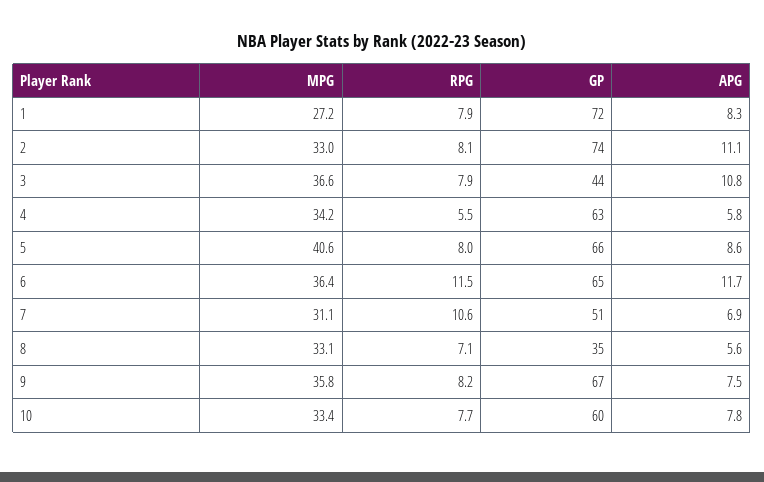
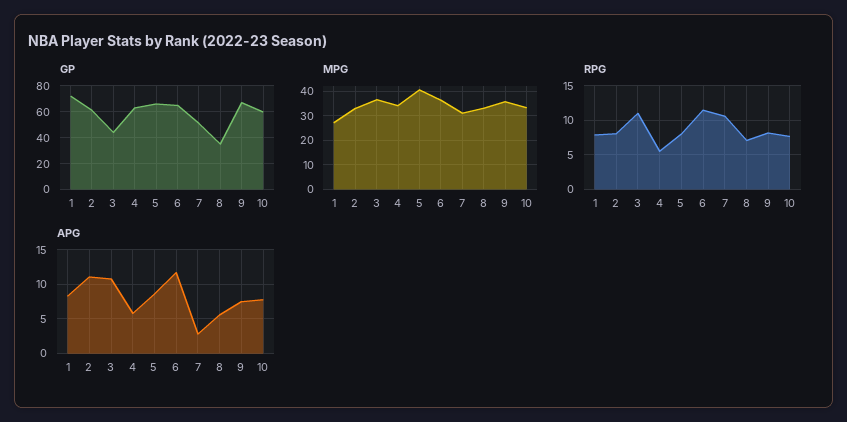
  {
    "MPG": {
      "1": 27.2,
      "2": 33,
      "3": 36.6,
      "4": 34.2,
      "5": 40.6,
      "6": 36.4,
      "7": 31.1,
      "8": 33.1,
      "9": 35.8,
      "10": 33.4
    },
    "RPG": {
      "1": 7.9,
      "2": 8.1,
-     "3": 7.9,
+     "3": 11,
      "4": 5.5,
      "5": 8,
      "6": 11.5,
      "7": 10.6,
      "8": 7.1,
      "9": 8.2,
      "10": 7.7
    },
    "GP": {
      "1": 72,
-     "2": 74,
+     "2": 60,
      "3": 44,
      "4": 63,
      "5": 66,
      "6": 65,
      "7": 51,
      "8": 35,
      "9": 67,
      "10": 60
    },
    "APG": {
      "1": 8.3,
      "2": 11.1,
      "3": 10.8,
      "4": 5.8,
      "5": 8.6,
      "6": 11.7,
-     "7": 6.9,
+     "7": 3,
      "8": 5.6,
      "9": 7.5,
      "10": 7.8
    }
  }

